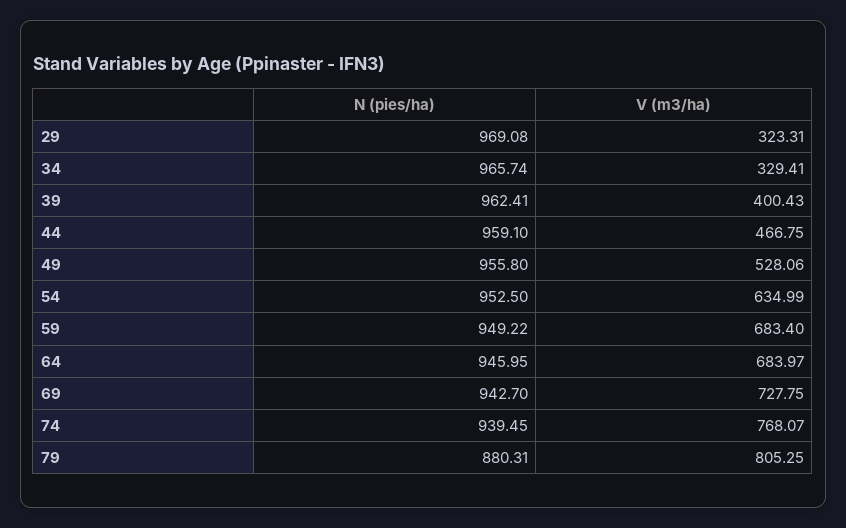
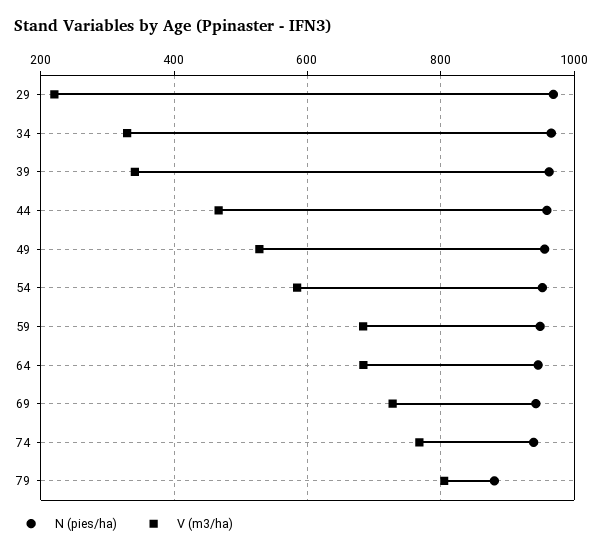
  {
    "N (pies/ha)": {
      "29": 969.08,
      "34": 965.74,
      "39": 962.41,
      "44": 959.1,
      "49": 955.8,
      "54": 952.5,
      "59": 949.22,
      "64": 945.95,
      "69": 942.7,
      "74": 939.45,
      "79": 880.31
    },
    "V (m3/ha)": {
-     "29": 323.31,
+     "29": 220,
      "34": 329.41,
-     "39": 400.43,
+     "39": 340,
      "44": 466.75,
      "49": 528.06,
-     "54": 634.99,
+     "54": 580,
      "59": 683.4,
      "64": 683.97,
      "69": 727.75,
      "74": 768.07,
      "79": 805.25
    }
  }

